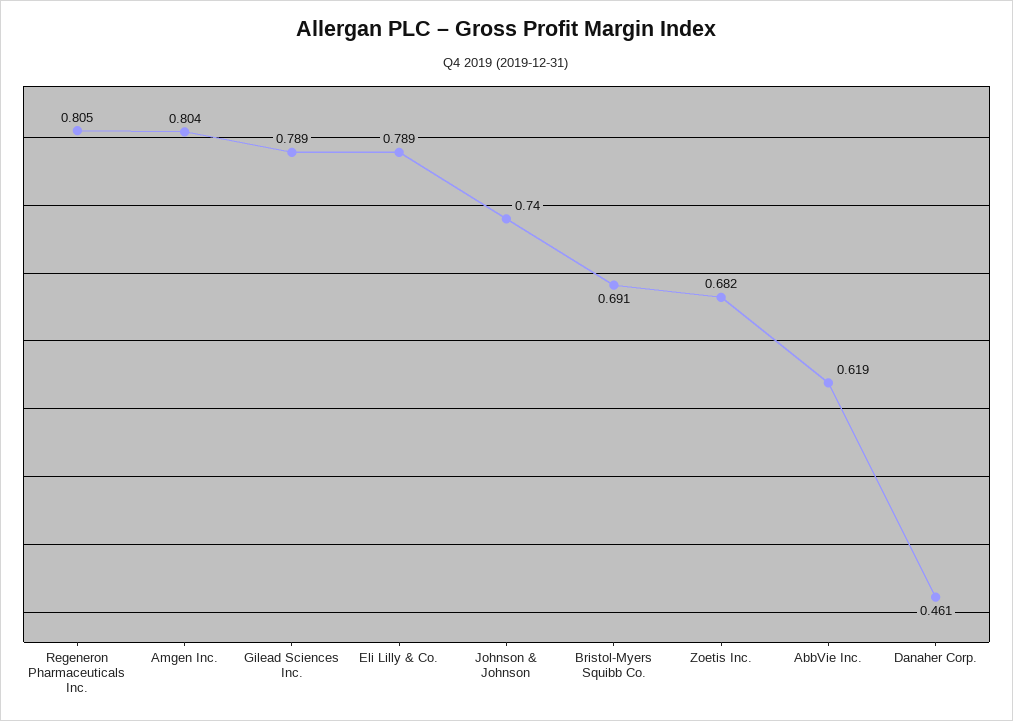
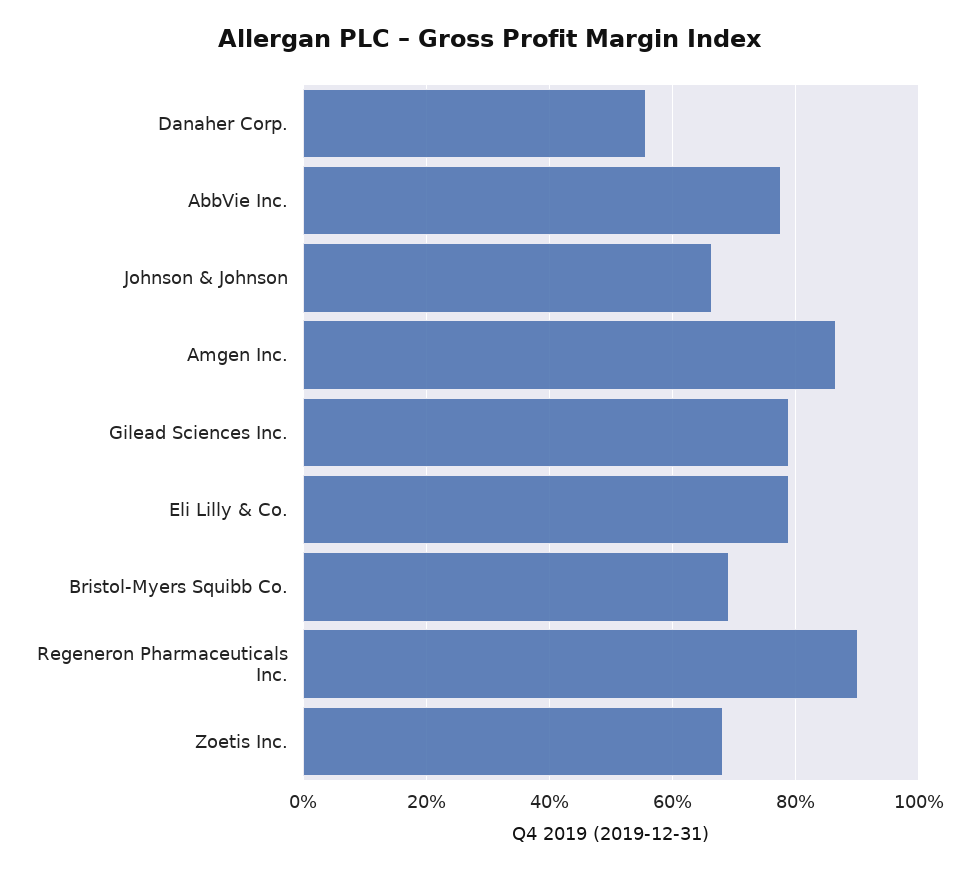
  {
-   "Regeneron Pharmaceuticals Inc.": 0.805,
+   "Regeneron Pharmaceuticals Inc.": 0.9,
-   "Amgen Inc.": 0.804,
+   "Amgen Inc.": 0.86,
    "Gilead Sciences Inc.": 0.789,
    "Eli Lilly & Co.": 0.789,
-   "Johnson & Johnson": 0.74,
+   "Johnson & Johnson": 0.66,
    "Bristol-Myers Squibb Co.": 0.691,
    "Zoetis Inc.": 0.682,
-   "AbbVie Inc.": 0.619,
+   "AbbVie Inc.": 0.78,
-   "Danaher Corp.": 0.461
+   "Danaher Corp.": 0.56
  }

